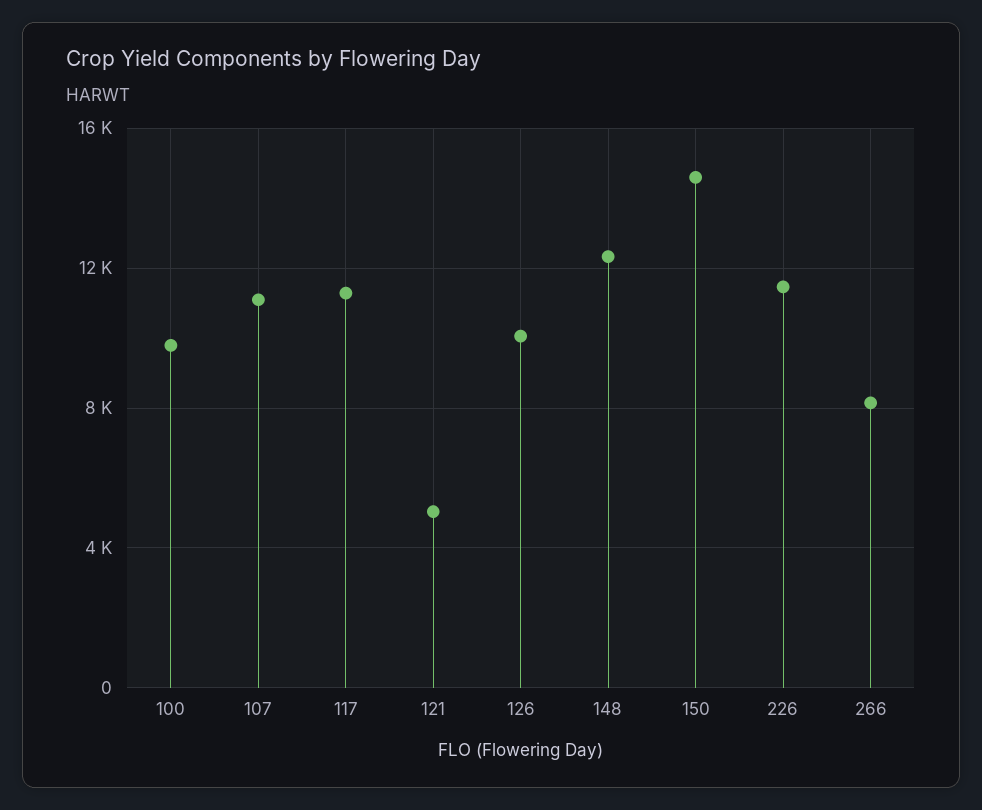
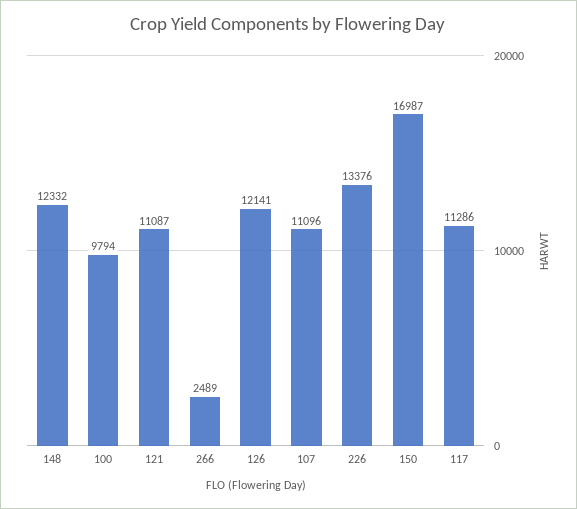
  {
    "100": 9794,
    "107": 11096,
    "117": 11286,
-   "121": 5000,
+   "121": 11087,
-   "126": 10000,
+   "126": 12141,
    "148": 12332,
-   "150": 14500,
+   "150": 16987,
-   "226": 11500,
+   "226": 13376,
-   "266": 8000
+   "266": 2489
  }

